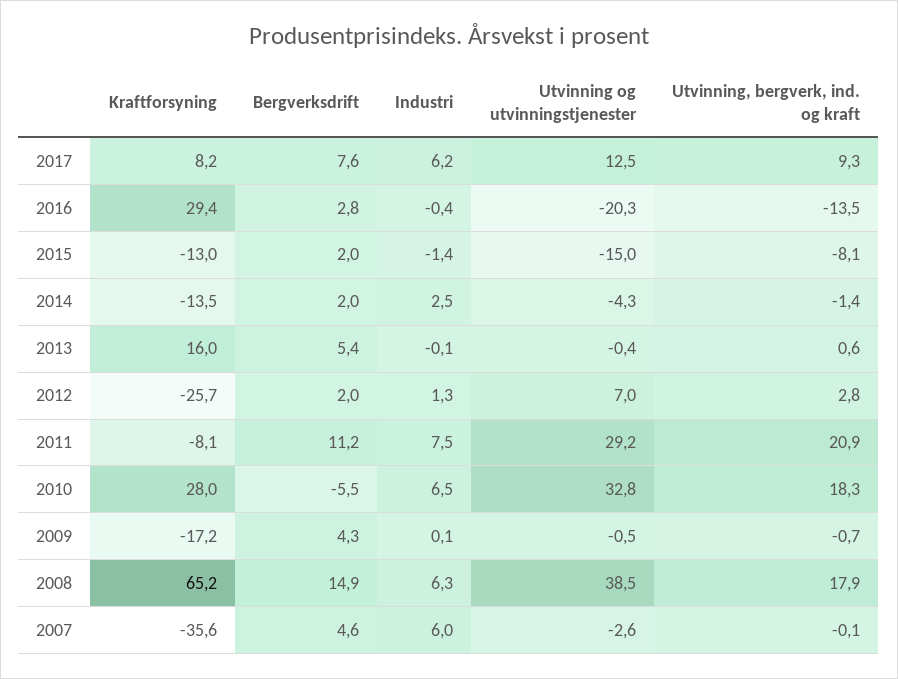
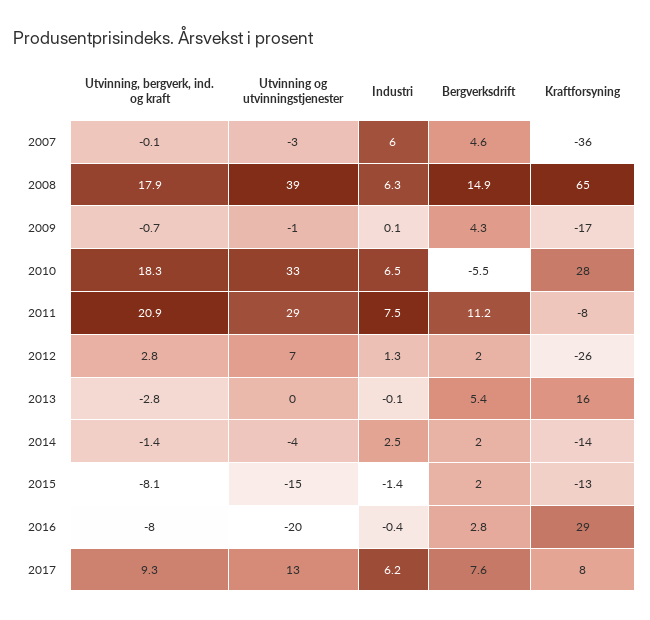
  {
    "Kraftforsyning": {
      "2017": 8.2,
      "2016": 29.4,
      "2015": -13,
      "2014": -13.5,
      "2013": 16,
      "2012": -25.7,
      "2011": -8.1,
      "2010": 28,
      "2009": -17.2,
      "2008": 65.2,
      "2007": -35.6
    },
    "Bergverksdrift": {
      "2017": 7.6,
      "2016": 2.8,
      "2015": 2,
      "2014": 2,
      "2013": 5.4,
      "2012": 2,
      "2011": 11.2,
      "2010": -5.5,
      "2009": 4.3,
      "2008": 14.9,
      "2007": 4.6
    },
    "Industri": {
      "2017": 6.2,
      "2016": -0.4,
      "2015": -1.4,
      "2014": 2.5,
      "2013": -0.1,
      "2012": 1.3,
      "2011": 7.5,
      "2010": 6.5,
      "2009": 0.1,
      "2008": 6.3,
      "2007": 6
    },
    "Utvinning og utvinningstjenester": {
      "2017": 12.5,
      "2016": -20.3,
      "2015": -15,
      "2014": -4.3,
      "2013": -0.4,
      "2012": 7,
      "2011": 29.2,
      "2010": 32.8,
      "2009": -0.5,
      "2008": 38.5,
      "2007": -2.6
    },
    "Utvinning, bergverk, ind. og kraft": {
      "2017": 9.3,
-     "2016": -13.5,
+     "2016": -8,
      "2015": -8.1,
      "2014": -1.4,
-     "2013": 0.6,
+     "2013": -2.8,
      "2012": 2.8,
      "2011": 20.9,
      "2010": 18.3,
      "2009": -0.7,
      "2008": 17.9,
      "2007": -0.1
    }
  }

